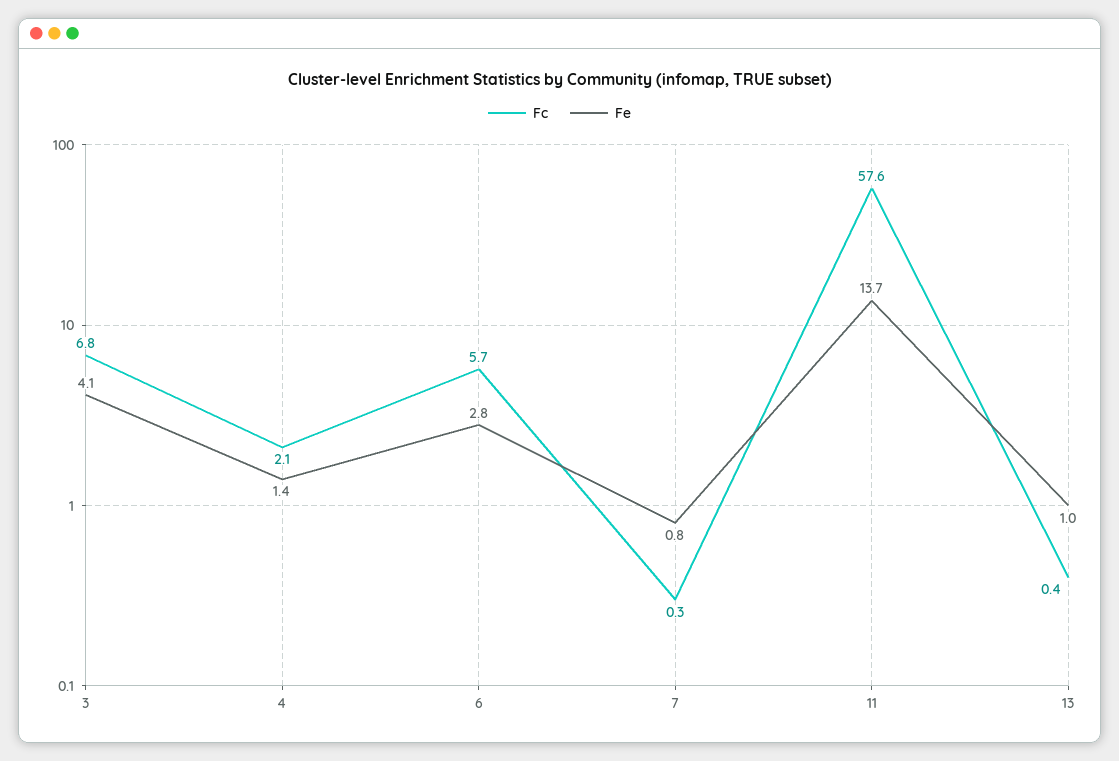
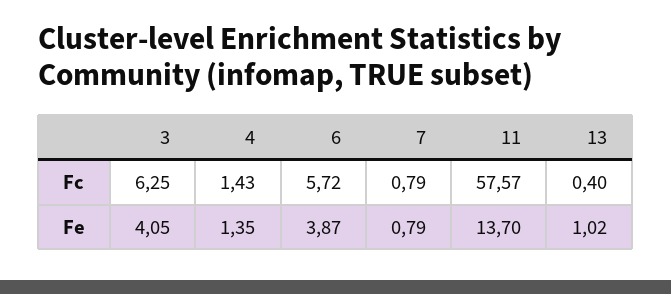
  {
    "Fc": {
-     "3": 6.8,
+     "3": 6.25,
-     "4": 2.1,
+     "4": 1.43,
      "6": 5.72,
-     "7": 0.3,
+     "7": 0.79,
      "11": 57.57,
      "13": 0.4
    },
    "Fe": {
      "3": 4.05,
      "4": 1.35,
-     "6": 2.8,
+     "6": 3.87,
      "7": 0.79,
      "11": 13.7,
      "13": 1.02
    }
  }

